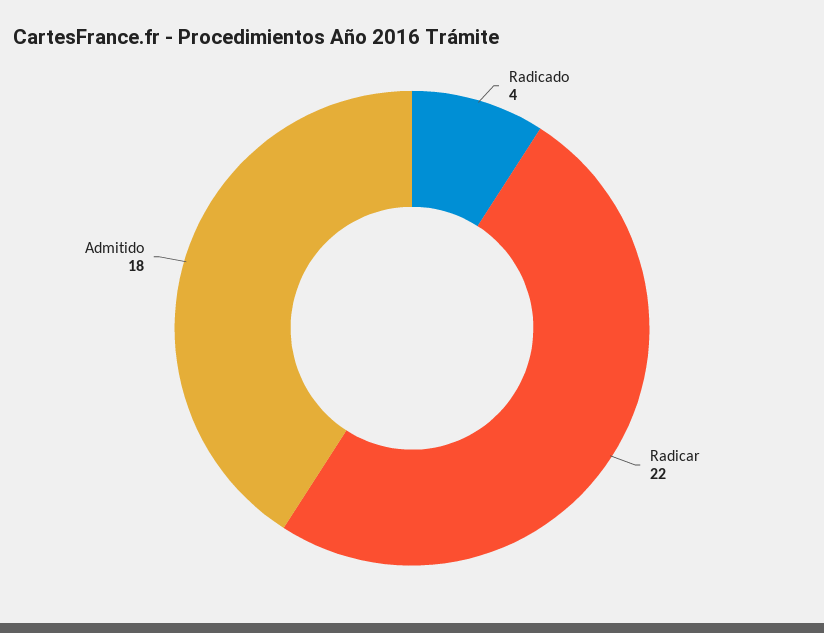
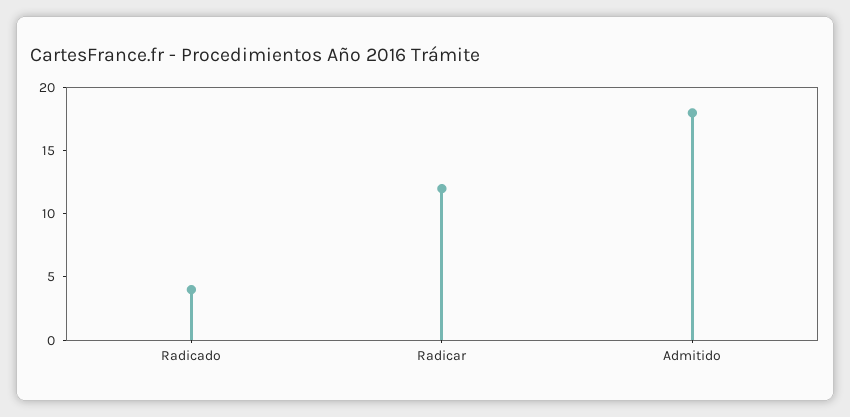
  {
    "Radicado": 4,
-   "Radicar": 22,
+   "Radicar": 12,
    "Admitido": 18
  }

